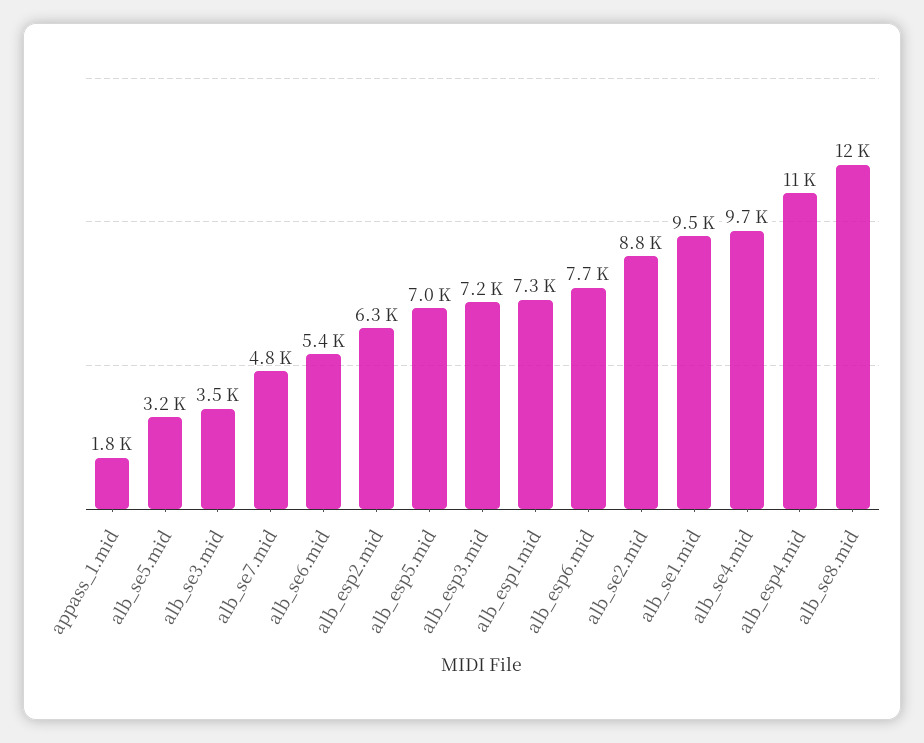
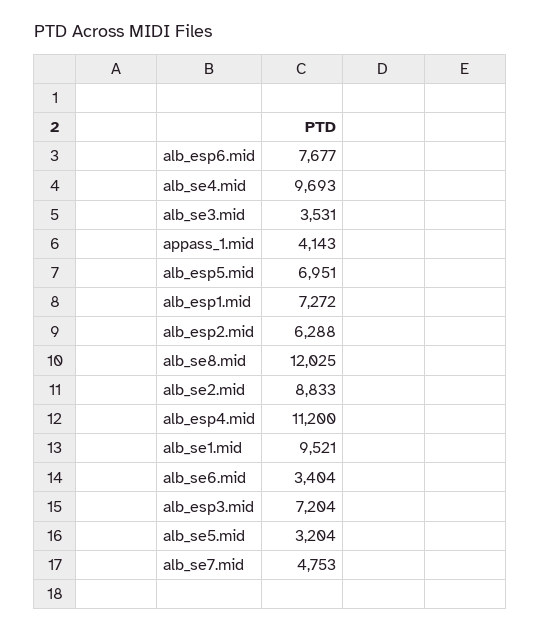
  {
-   "appass_1.mid": 1800,
+   "appass_1.mid": 4143,
    "alb_se5.mid": 3204,
    "alb_se3.mid": 3531,
    "alb_se7.mid": 4753,
-   "alb_se6.mid": 5400,
+   "alb_se6.mid": 3404,
    "alb_esp2.mid": 6288,
    "alb_esp5.mid": 6951,
    "alb_esp3.mid": 7204,
    "alb_esp1.mid": 7272,
    "alb_esp6.mid": 7677,
    "alb_se2.mid": 8833,
    "alb_se1.mid": 9521,
    "alb_se4.mid": 9693,
    "alb_esp4.mid": 11200,
    "alb_se8.mid": 12025
  }

